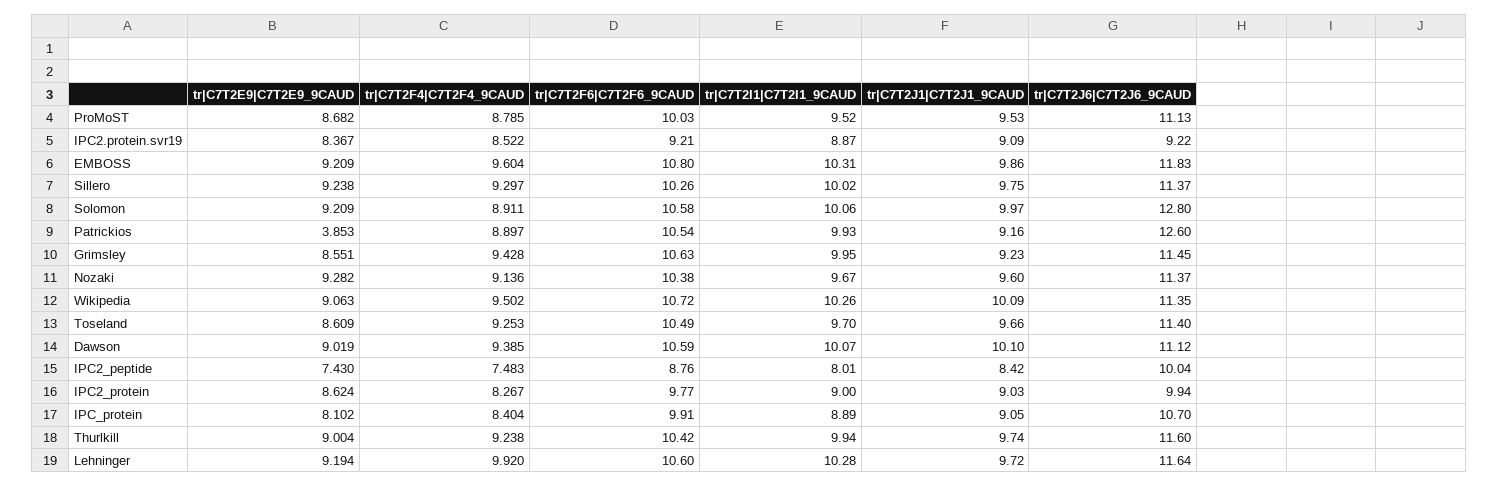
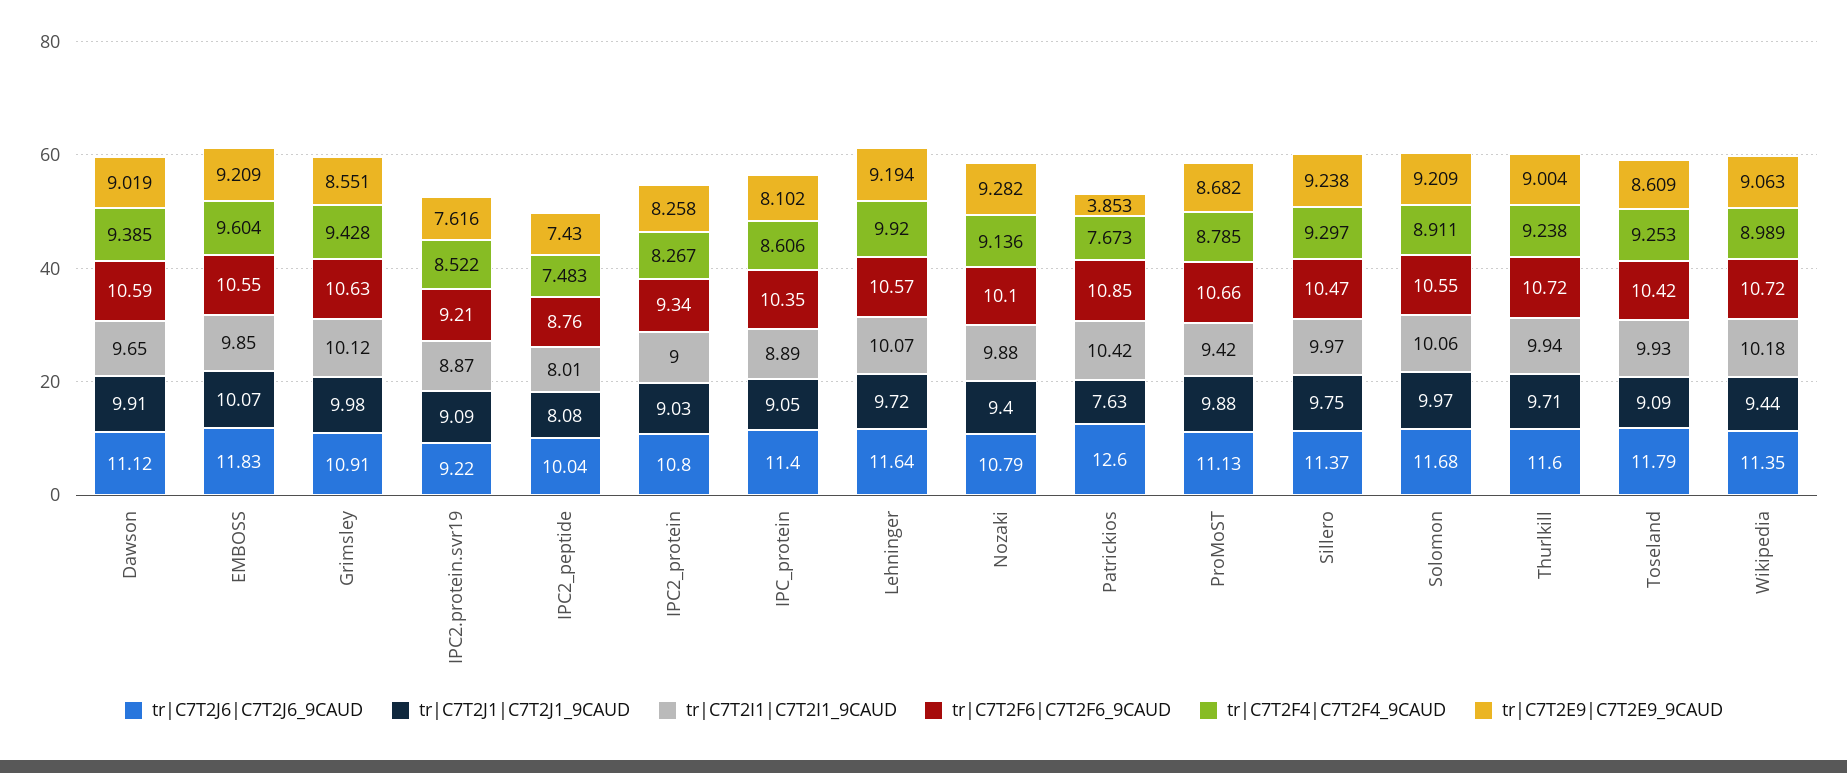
  {
    "tr|C7T2E9|C7T2E9_9CAUD": {
      "ProMoST": 8.682,
-     "IPC2.protein.svr19": 8.367,
+     "IPC2.protein.svr19": 7.616,
      "EMBOSS": 9.209,
      "Sillero": 9.238,
      "Solomon": 9.209,
      "Patrickios": 3.853,
      "Grimsley": 8.551,
      "Nozaki": 9.282,
      "Wikipedia": 9.063,
      "Toseland": 8.609,
      "Dawson": 9.019,
      "IPC2_peptide": 7.43,
-     "IPC2_protein": 8.624,
+     "IPC2_protein": 8.258,
      "IPC_protein": 8.102,
      "Thurlkill": 9.004,
      "Lehninger": 9.194
    },
    "tr|C7T2F4|C7T2F4_9CAUD": {
      "ProMoST": 8.785,
      "IPC2.protein.svr19": 8.522,
      "EMBOSS": 9.604,
      "Sillero": 9.297,
      "Solomon": 8.911,
-     "Patrickios": 8.897,
+     "Patrickios": 7.673,
      "Grimsley": 9.428,
      "Nozaki": 9.136,
-     "Wikipedia": 9.502,
+     "Wikipedia": 8.989,
      "Toseland": 9.253,
      "Dawson": 9.385,
      "IPC2_peptide": 7.483,
      "IPC2_protein": 8.267,
-     "IPC_protein": 8.404,
+     "IPC_protein": 8.606,
      "Thurlkill": 9.238,
      "Lehninger": 9.92
    },
    "tr|C7T2F6|C7T2F6_9CAUD": {
-     "ProMoST": 10.03,
+     "ProMoST": 10.66,
      "IPC2.protein.svr19": 9.21,
-     "EMBOSS": 10.8,
+     "EMBOSS": 10.55,
-     "Sillero": 10.26,
+     "Sillero": 10.47,
-     "Solomon": 10.58,
+     "Solomon": 10.55,
-     "Patrickios": 10.54,
+     "Patrickios": 10.85,
      "Grimsley": 10.63,
-     "Nozaki": 10.38,
+     "Nozaki": 10.1,
      "Wikipedia": 10.72,
-     "Toseland": 10.49,
+     "Toseland": 10.42,
      "Dawson": 10.59,
      "IPC2_peptide": 8.76,
-     "IPC2_protein": 9.77,
+     "IPC2_protein": 9.34,
-     "IPC_protein": 9.91,
+     "IPC_protein": 10.35,
-     "Thurlkill": 10.42,
+     "Thurlkill": 10.72,
-     "Lehninger": 10.6
+     "Lehninger": 10.57
    },
    "tr|C7T2I1|C7T2I1_9CAUD": {
-     "ProMoST": 9.52,
+     "ProMoST": 9.42,
      "IPC2.protein.svr19": 8.87,
-     "EMBOSS": 10.31,
+     "EMBOSS": 9.85,
-     "Sillero": 10.02,
+     "Sillero": 9.97,
      "Solomon": 10.06,
-     "Patrickios": 9.93,
+     "Patrickios": 10.42,
-     "Grimsley": 9.95,
+     "Grimsley": 10.12,
-     "Nozaki": 9.67,
+     "Nozaki": 9.88,
-     "Wikipedia": 10.26,
+     "Wikipedia": 10.18,
-     "Toseland": 9.7,
+     "Toseland": 9.93,
-     "Dawson": 10.07,
+     "Dawson": 9.65,
      "IPC2_peptide": 8.01,
      "IPC2_protein": 9,
      "IPC_protein": 8.89,
      "Thurlkill": 9.94,
-     "Lehninger": 10.28
+     "Lehninger": 10.07
    },
    "tr|C7T2J1|C7T2J1_9CAUD": {
-     "ProMoST": 9.53,
+     "ProMoST": 9.88,
      "IPC2.protein.svr19": 9.09,
-     "EMBOSS": 9.86,
+     "EMBOSS": 10.07,
      "Sillero": 9.75,
      "Solomon": 9.97,
-     "Patrickios": 9.16,
+     "Patrickios": 7.63,
-     "Grimsley": 9.23,
+     "Grimsley": 9.98,
-     "Nozaki": 9.6,
+     "Nozaki": 9.4,
-     "Wikipedia": 10.09,
+     "Wikipedia": 9.44,
-     "Toseland": 9.66,
+     "Toseland": 9.09,
-     "Dawson": 10.1,
+     "Dawson": 9.91,
-     "IPC2_peptide": 8.42,
+     "IPC2_peptide": 8.08,
      "IPC2_protein": 9.03,
      "IPC_protein": 9.05,
-     "Thurlkill": 9.74,
+     "Thurlkill": 9.71,
      "Lehninger": 9.72
    },
    "tr|C7T2J6|C7T2J6_9CAUD": {
      "ProMoST": 11.13,
      "IPC2.protein.svr19": 9.22,
      "EMBOSS": 11.83,
      "Sillero": 11.37,
-     "Solomon": 12.8,
+     "Solomon": 11.68,
      "Patrickios": 12.6,
-     "Grimsley": 11.45,
+     "Grimsley": 10.91,
-     "Nozaki": 11.37,
+     "Nozaki": 10.79,
      "Wikipedia": 11.35,
-     "Toseland": 11.4,
+     "Toseland": 11.79,
      "Dawson": 11.12,
      "IPC2_peptide": 10.04,
-     "IPC2_protein": 9.94,
+     "IPC2_protein": 10.8,
-     "IPC_protein": 10.7,
+     "IPC_protein": 11.4,
      "Thurlkill": 11.6,
      "Lehninger": 11.64
    }
  }

